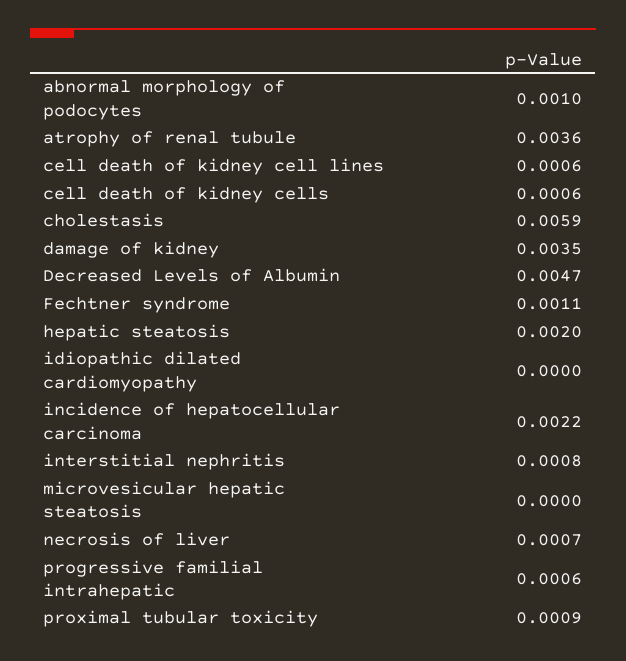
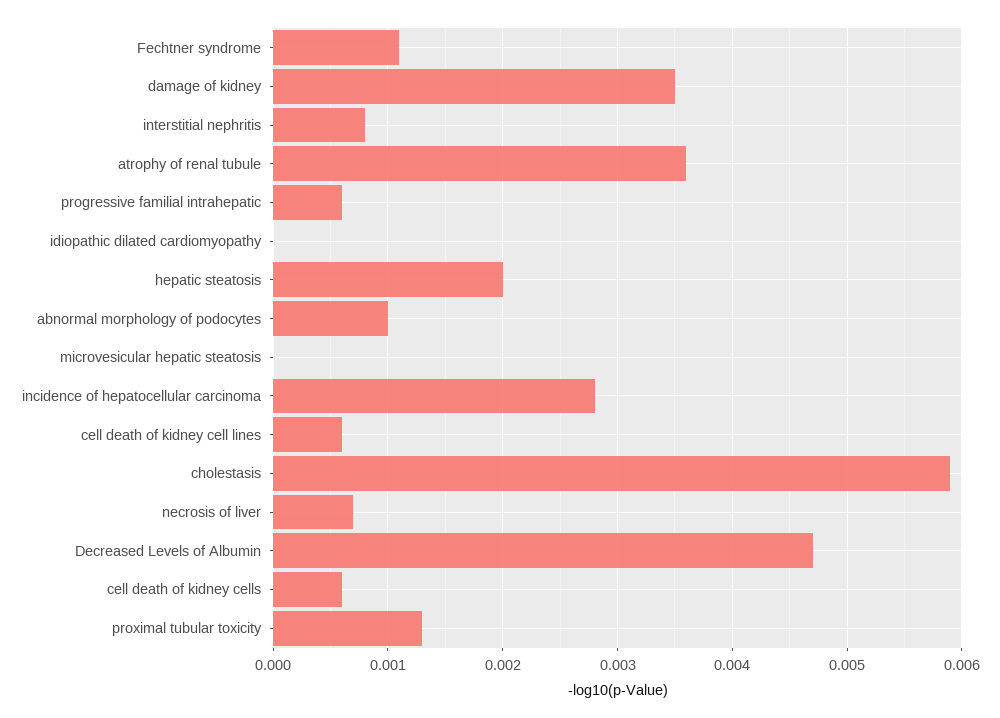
  {
    "abnormal morphology of podocytes": 0.001,
    "atrophy of renal tubule": 0.0036,
    "cell death of kidney cell lines": 0.0006,
    "cell death of kidney cells": 0.0006,
    "cholestasis": 0.0059,
    "damage of kidney": 0.0035,
    "Decreased Levels of Albumin": 0.0047,
    "Fechtner syndrome": 0.0011,
    "hepatic steatosis": 0.002,
    "idiopathic dilated cardiomyopathy": 0,
-   "incidence of hepatocellular carcinoma": 0.0022,
+   "incidence of hepatocellular carcinoma": 0.0028,
    "interstitial nephritis": 0.0008,
    "microvesicular hepatic steatosis": 0,
    "necrosis of liver": 0.0007,
    "progressive familial intrahepatic": 0.0006,
-   "proximal tubular toxicity": 0.0009
+   "proximal tubular toxicity": 0.0013
  }

